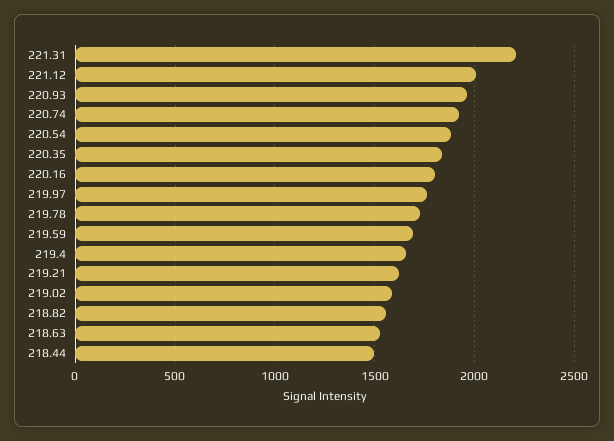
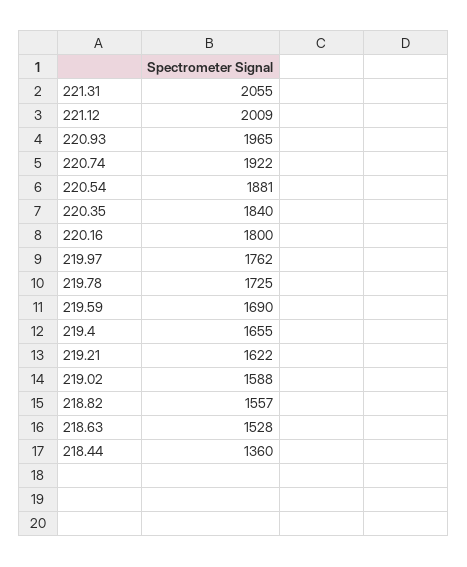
  {
-   "221.31": 2200,
+   "221.31": 2055,
    "221.12": 2009,
    "220.93": 1965,
    "220.74": 1922,
    "220.54": 1881,
    "220.35": 1840,
    "220.16": 1800,
    "219.97": 1762,
    "219.78": 1725,
    "219.59": 1690,
    "219.4": 1655,
    "219.21": 1622,
    "219.02": 1588,
    "218.82": 1557,
    "218.63": 1528,
-   "218.44": 1500
+   "218.44": 1360
  }

